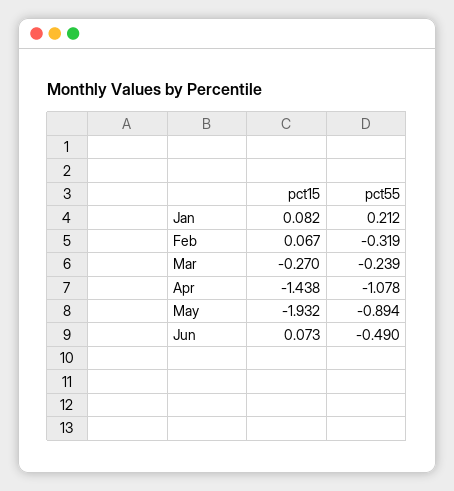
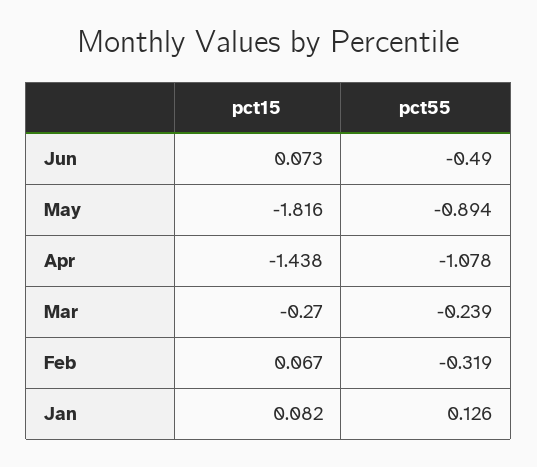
  {
    "pct15": {
      "Jan": 0.082,
      "Feb": 0.067,
      "Mar": -0.27,
      "Apr": -1.438,
-     "May": -1.932,
+     "May": -1.816,
      "Jun": 0.073
    },
    "pct55": {
-     "Jan": 0.212,
+     "Jan": 0.126,
      "Feb": -0.319,
      "Mar": -0.239,
      "Apr": -1.078,
      "May": -0.894,
      "Jun": -0.49
    }
  }

